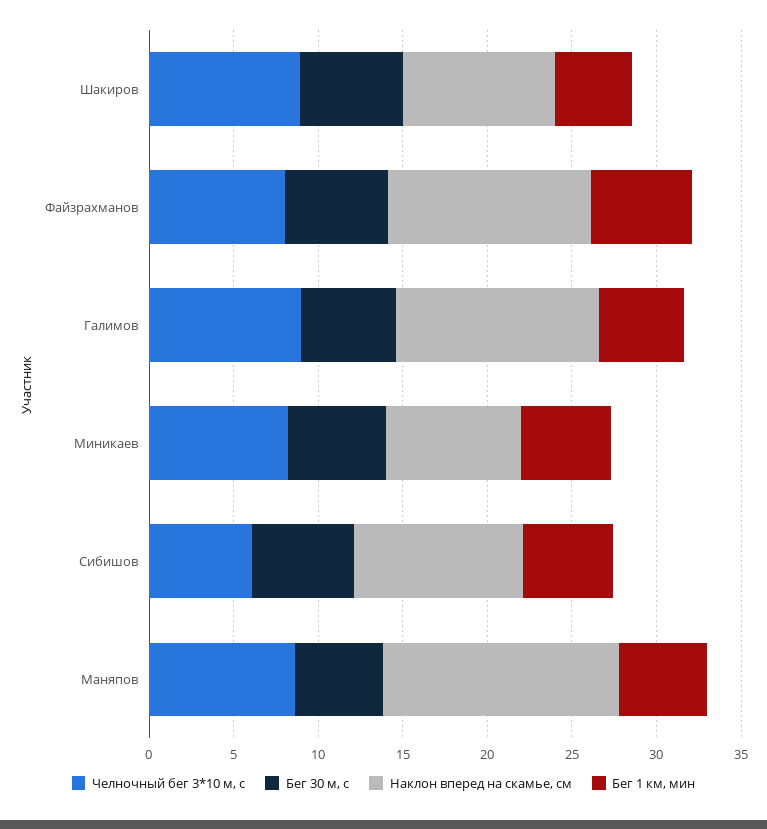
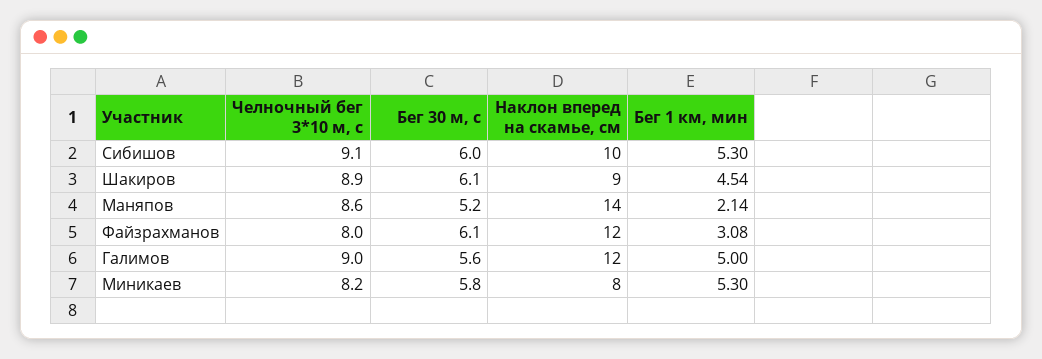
  {
    "Челночный бег 3*10 м, с": {
      "Шакиров": 8.9,
      "Файзрахманов": 8,
      "Галимов": 9,
      "Миникаев": 8.2,
-     "Сибишов": 6,
+     "Сибишов": 9.1,
      "Маняпов": 8.6
    },
    "Бег 30 м, с": {
      "Шакиров": 6.1,
      "Файзрахманов": 6.1,
      "Галимов": 5.6,
      "Миникаев": 5.8,
      "Сибишов": 6,
      "Маняпов": 5.2
    },
    "Наклон вперед на скамье, см": {
      "Шакиров": 9,
      "Файзрахманов": 12,
      "Галимов": 12,
      "Миникаев": 8,
      "Сибишов": 10,
      "Маняпов": 14
    },
    "Бег 1 км, мин": {
      "Шакиров": 4.54,
-     "Файзрахманов": 6,
+     "Файзрахманов": 3.08,
      "Галимов": 5,
      "Миникаев": 5.3,
      "Сибишов": 5.3,
-     "Маняпов": 5
+     "Маняпов": 2.14
    }
  }

